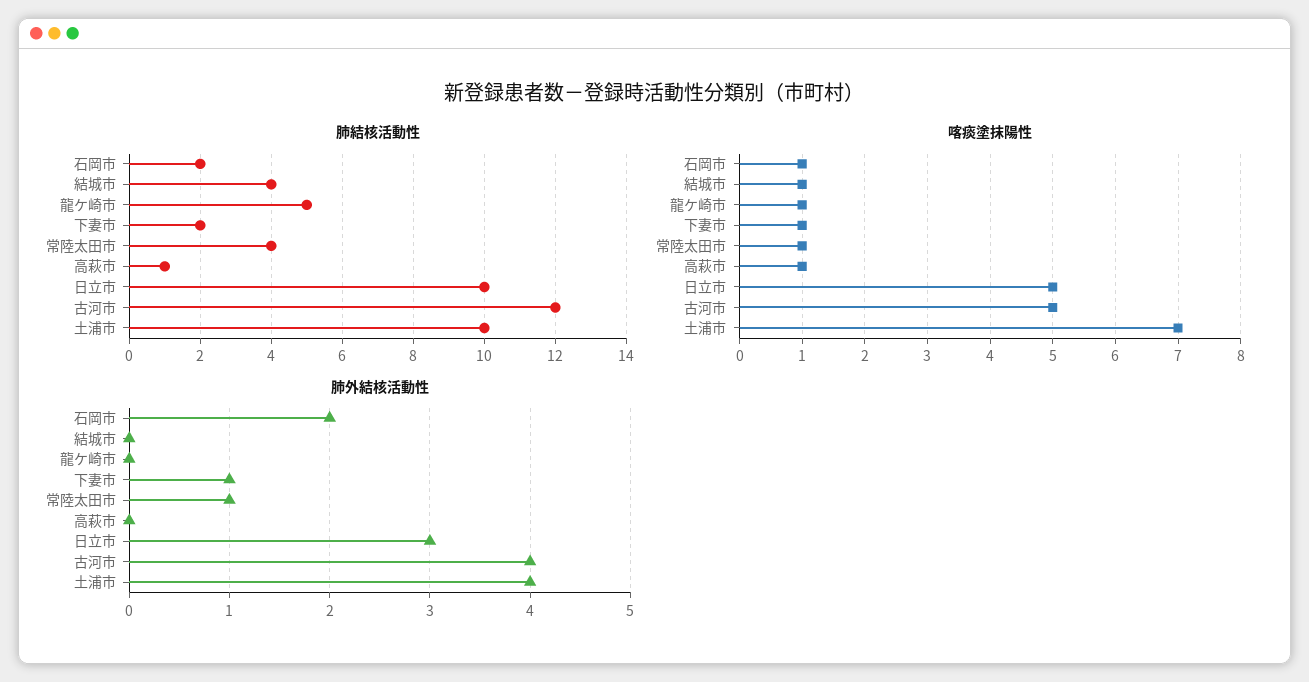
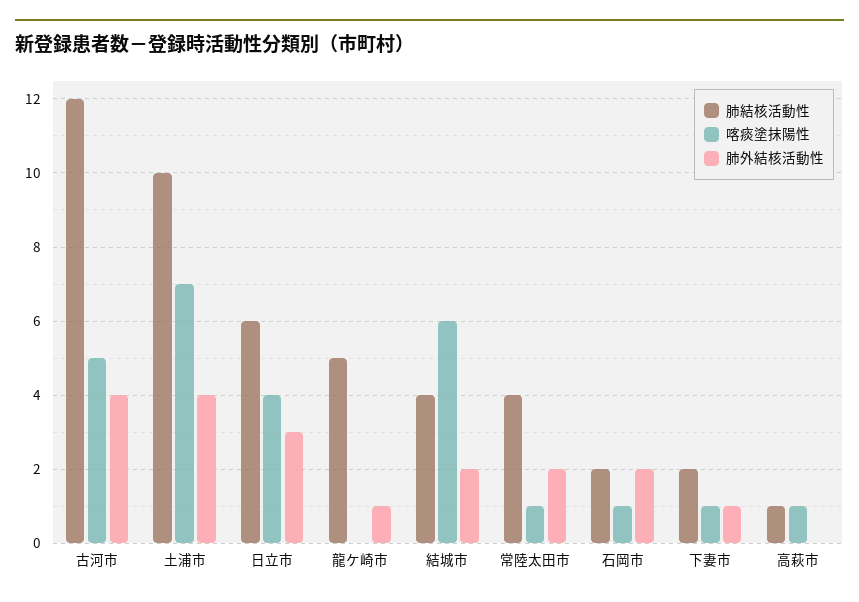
  {
    "肺結核活動性": {
      "石岡市": 2,
      "結城市": 4,
      "龍ケ崎市": 5,
      "下妻市": 2,
      "常陸太田市": 4,
      "高萩市": 1,
-     "日立市": 10,
+     "日立市": 6,
      "古河市": 12,
      "土浦市": 10
    },
    "喀痰塗抹陽性": {
      "石岡市": 1,
-     "結城市": 1,
+     "結城市": 6,
-     "龍ケ崎市": 1,
+     "龍ケ崎市": 0,
      "下妻市": 1,
      "常陸太田市": 1,
      "高萩市": 1,
-     "日立市": 5,
+     "日立市": 4,
      "古河市": 5,
      "土浦市": 7
    },
    "肺外結核活動性": {
      "石岡市": 2,
-     "結城市": 0,
+     "結城市": 2,
-     "龍ケ崎市": 0,
+     "龍ケ崎市": 1,
      "下妻市": 1,
-     "常陸太田市": 1,
+     "常陸太田市": 2,
      "高萩市": 0,
      "日立市": 3,
      "古河市": 4,
      "土浦市": 4
    }
  }

